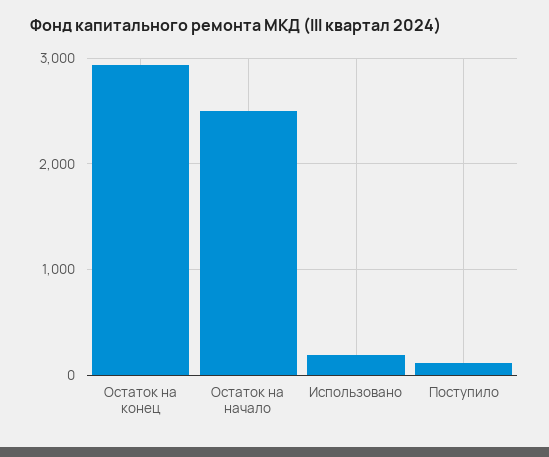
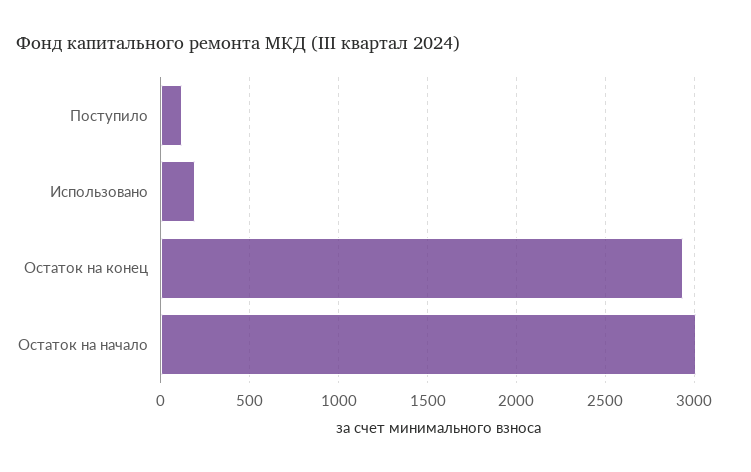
  {
    "Остаток на конец": 2950,
-   "Остаток на начало": 2500,
+   "Остаток на начало": 3000,
    "Использовано": 200,
    "Поступило": 100
  }

